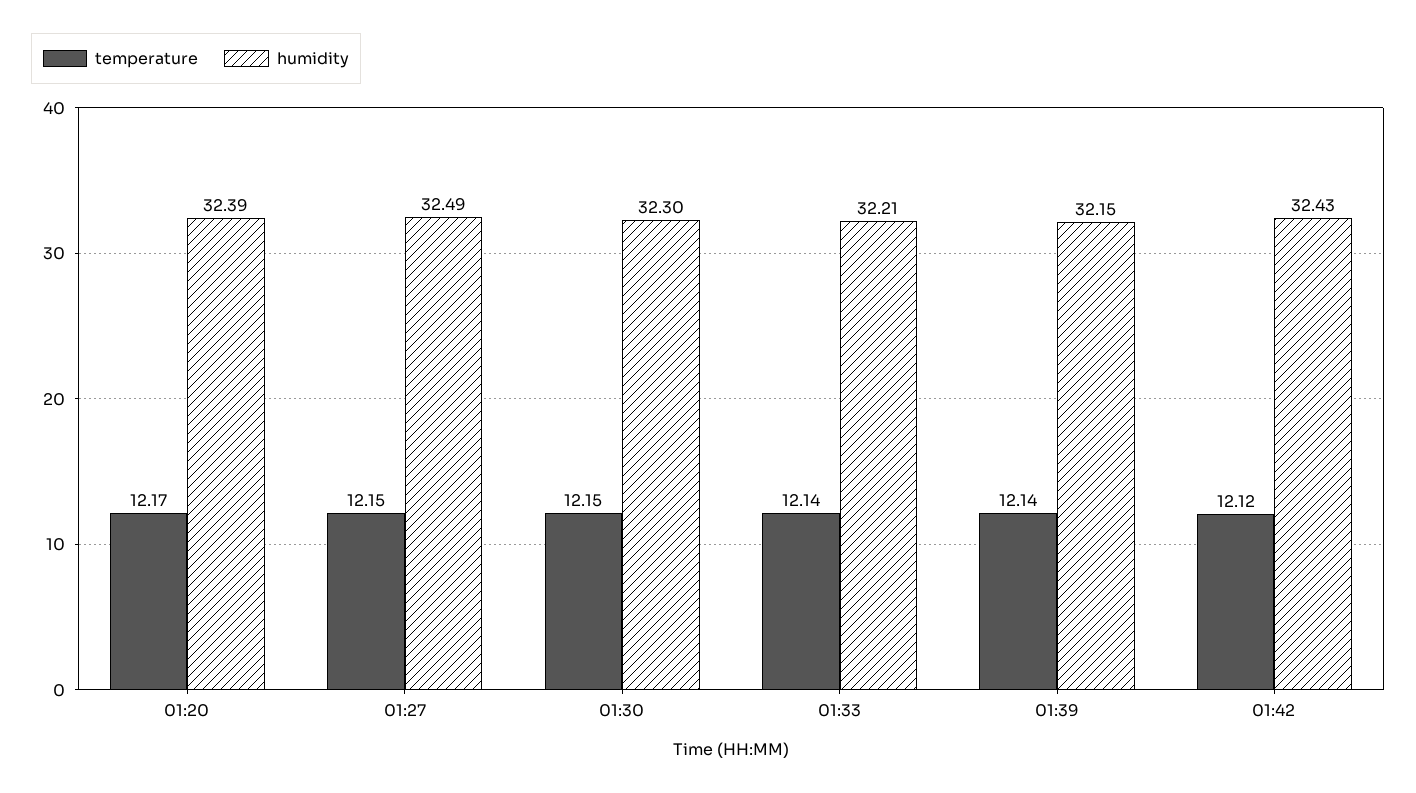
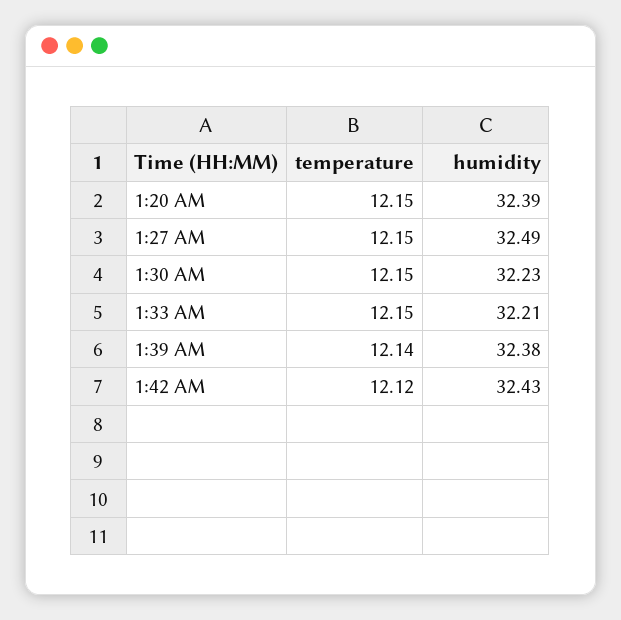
  {
    "temperature": {
-     "01:20": 12.17,
+     "01:20": 12.15,
      "01:27": 12.15,
      "01:30": 12.15,
-     "01:33": 12.14,
+     "01:33": 12.15,
      "01:39": 12.14,
      "01:42": 12.12
    },
    "humidity": {
      "01:20": 32.39,
      "01:27": 32.49,
-     "01:30": 32.3,
+     "01:30": 32.23,
      "01:33": 32.21,
-     "01:39": 32.15,
+     "01:39": 32.38,
      "01:42": 32.43
    }
  }

